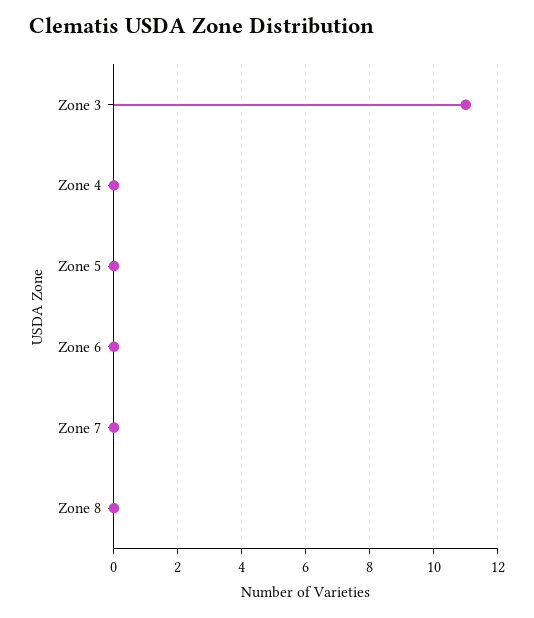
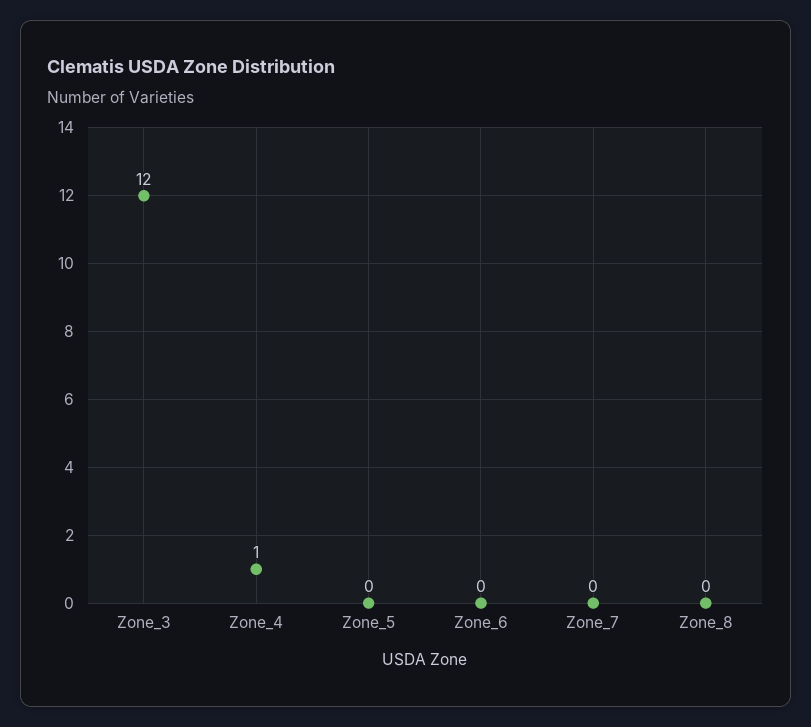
  {
-   "Zone 3": 11,
+   "Zone 3": 12,
-   "Zone 4": 0,
+   "Zone 4": 1,
    "Zone 5": 0,
    "Zone 6": 0,
    "Zone 7": 0,
    "Zone 8": 0
  }

